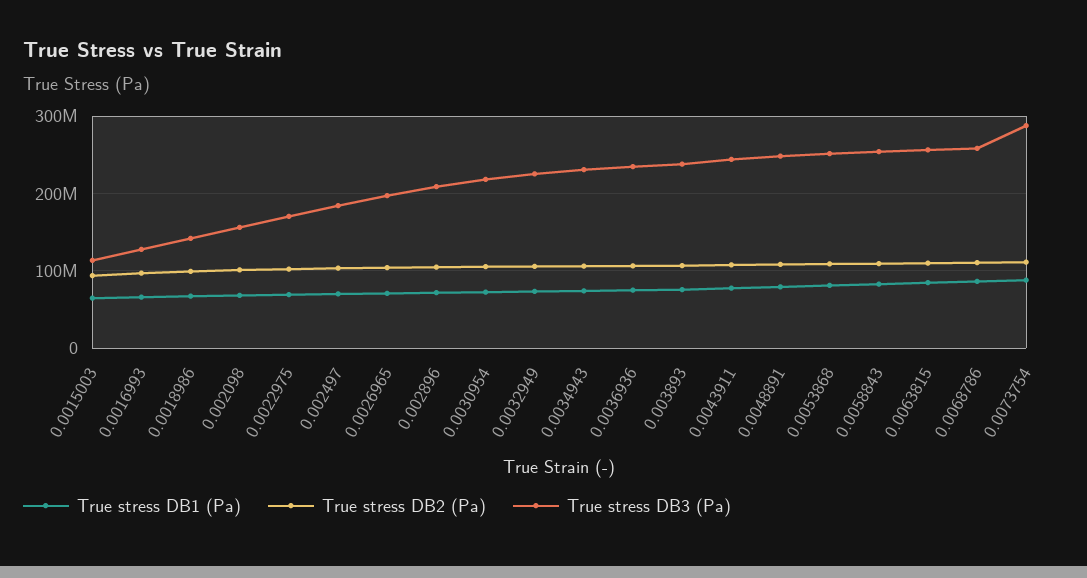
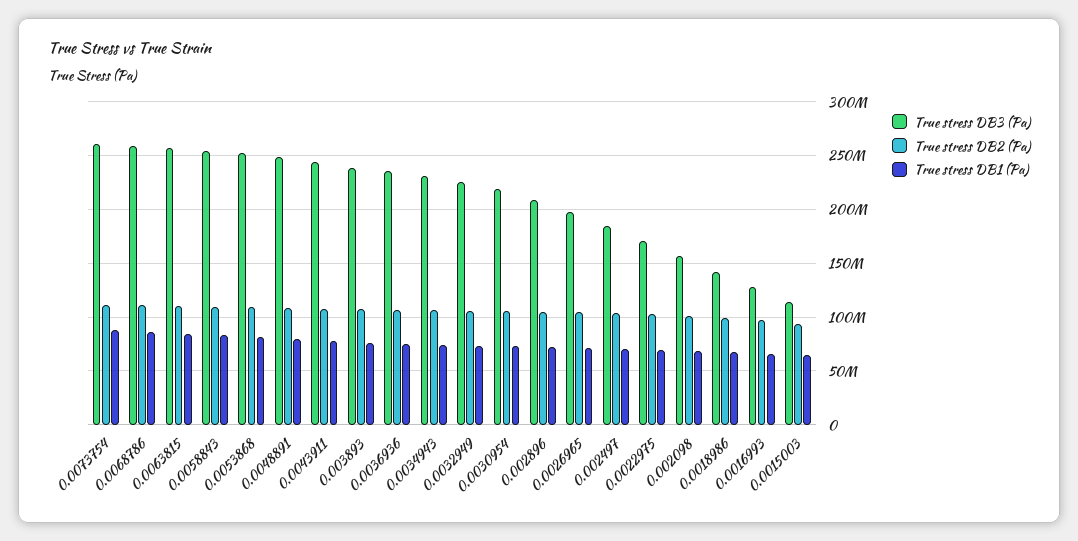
  {
    "True stress DB1 (Pa)": {
      "0.0015003": 60000000,
      "0.0016993": 70000000,
      "0.0018986": 70000000,
      "0.002098": 70000000,
      "0.0022975": 70000000,
      "0.002497": 70000000,
      "0.0026965": 70000000,
      "0.002896": 70000000,
      "0.0030954": 70000000,
      "0.0032949": 70000000,
      "0.0034943": 70000000,
      "0.0036936": 80000000,
      "0.003893": 80000000,
      "0.0043911": 80000000,
      "0.0048891": 80000000,
      "0.0053868": 80000000,
      "0.0058843": 80000000,
      "0.0063815": 80000000,
      "0.0068786": 90000000,
      "0.0073754": 90000000
    },
    "True stress DB2 (Pa)": {
      "0.0015003": 90000000,
      "0.0016993": 100000000,
      "0.0018986": 100000000,
      "0.002098": 100000000,
      "0.0022975": 100000000,
      "0.002497": 100000000,
      "0.0026965": 100000000,
      "0.002896": 100000000,
      "0.0030954": 110000000,
      "0.0032949": 110000000,
      "0.0034943": 110000000,
      "0.0036936": 110000000,
      "0.003893": 110000000,
      "0.0043911": 110000000,
      "0.0048891": 110000000,
      "0.0053868": 110000000,
      "0.0058843": 110000000,
      "0.0063815": 110000000,
      "0.0068786": 110000000,
      "0.0073754": 110000000
    },
    "True stress DB3 (Pa)": {
      "0.0015003": 110000000,
      "0.0016993": 130000000,
      "0.0018986": 140000000,
      "0.002098": 160000000,
      "0.0022975": 170000000,
      "0.002497": 180000000,
      "0.0026965": 200000000,
      "0.002896": 210000000,
      "0.0030954": 220000000,
      "0.0032949": 230000000,
      "0.0034943": 230000000,
      "0.0036936": 240000000,
      "0.003893": 240000000,
      "0.0043911": 240000000,
      "0.0048891": 250000000,
      "0.0053868": 250000000,
      "0.0058843": 250000000,
      "0.0063815": 260000000,
      "0.0068786": 260000000,
-     "0.0073754": 290000000
+     "0.0073754": 260000000
    }
  }

